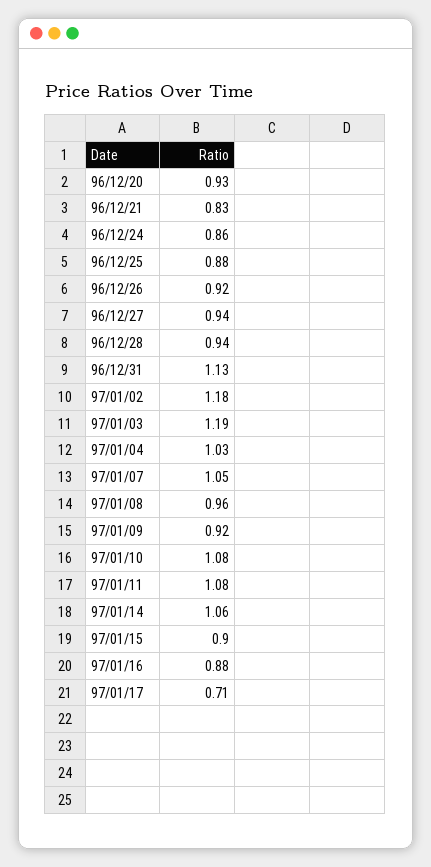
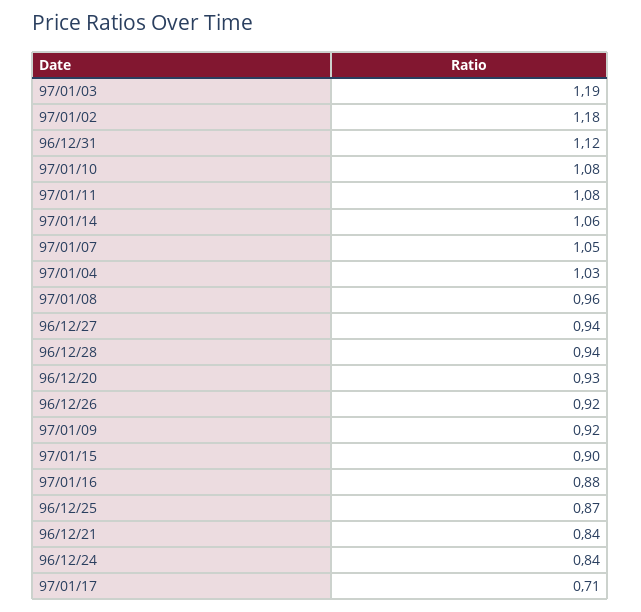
  {
    "96/12/20": 0.93,
-   "96/12/21": 0.83,
+   "96/12/21": 0.84,
-   "96/12/24": 0.86,
+   "96/12/24": 0.84,
-   "96/12/25": 0.88,
+   "96/12/25": 0.87,
    "96/12/26": 0.92,
    "96/12/27": 0.94,
    "96/12/28": 0.94,
-   "96/12/31": 1.13,
+   "96/12/31": 1.12,
    "97/01/02": 1.18,
    "97/01/03": 1.19,
    "97/01/04": 1.03,
    "97/01/07": 1.05,
    "97/01/08": 0.96,
    "97/01/09": 0.92,
    "97/01/10": 1.08,
    "97/01/11": 1.08,
    "97/01/14": 1.06,
    "97/01/15": 0.9,
    "97/01/16": 0.88,
    "97/01/17": 0.71
  }

